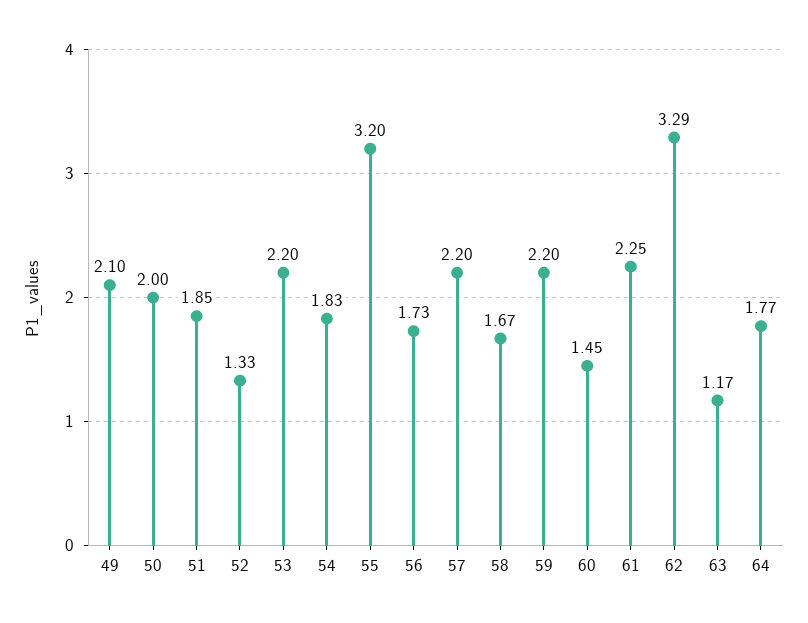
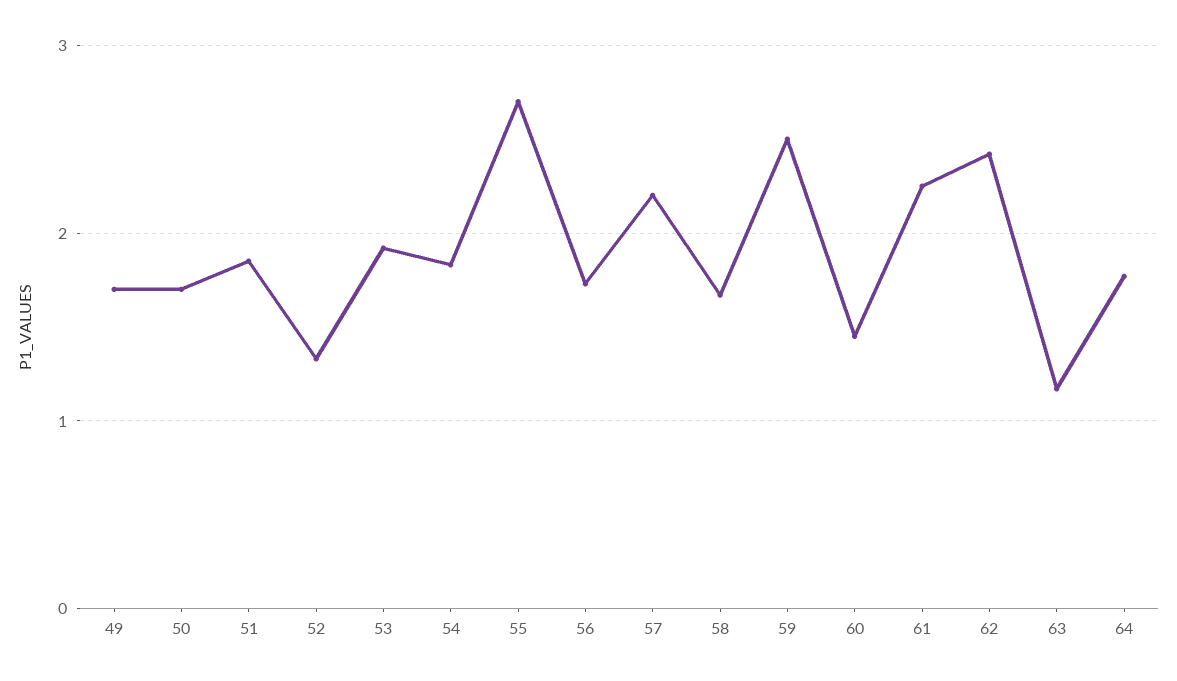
  {
-   "49": 2.1,
+   "49": 1.7,
-   "50": 2,
+   "50": 1.7,
    "51": 1.85,
    "52": 1.33,
-   "53": 2.2,
+   "53": 1.9,
    "54": 1.83,
-   "55": 3.2,
+   "55": 2.7,
    "56": 1.73,
    "57": 2.2,
    "58": 1.67,
-   "59": 2.2,
+   "59": 2.5,
    "60": 1.45,
    "61": 2.25,
-   "62": 3.29,
+   "62": 2.4,
    "63": 1.17,
    "64": 1.77
  }

